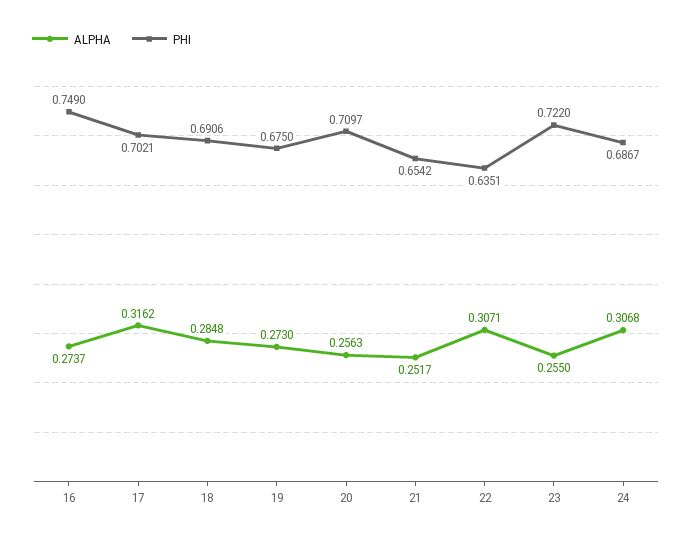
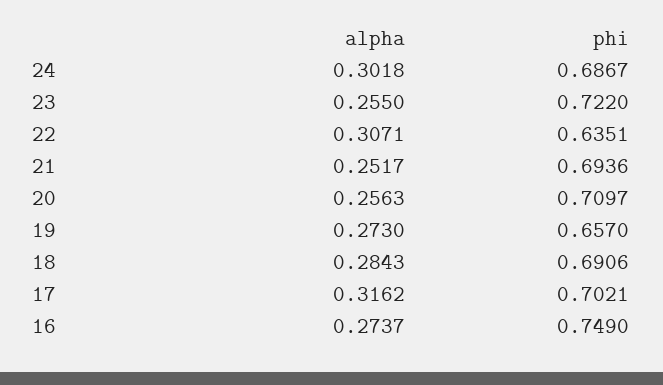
  {
    "ALPHA": {
      "16": 0.2737,
      "17": 0.3162,
-     "18": 0.2848,
+     "18": 0.2843,
      "19": 0.273,
      "20": 0.2563,
      "21": 0.2517,
      "22": 0.3071,
      "23": 0.255,
-     "24": 0.3068
+     "24": 0.3018
    },
    "PHI": {
      "16": 0.749,
      "17": 0.7021,
      "18": 0.6906,
-     "19": 0.675,
+     "19": 0.657,
      "20": 0.7097,
-     "21": 0.6542,
+     "21": 0.6936,
      "22": 0.6351,
      "23": 0.722,
      "24": 0.6867
    }
  }

